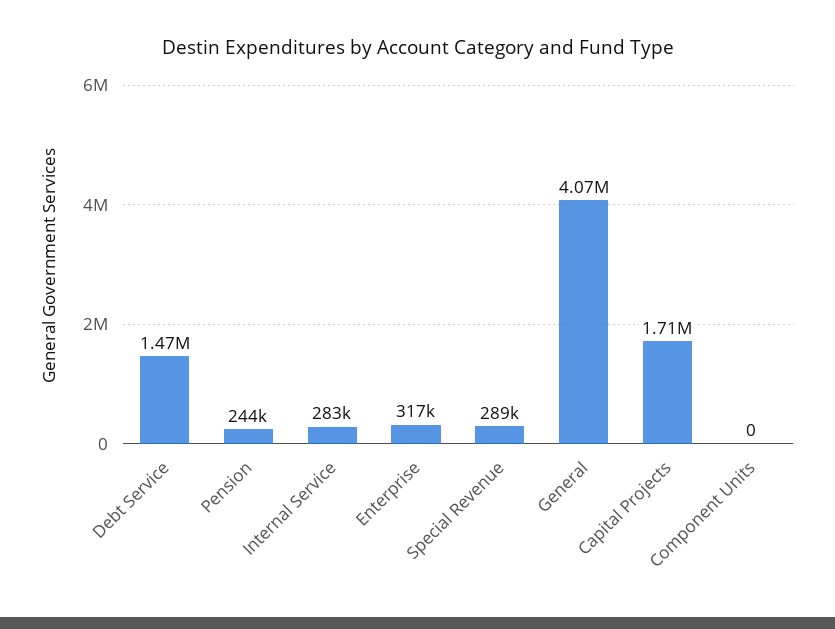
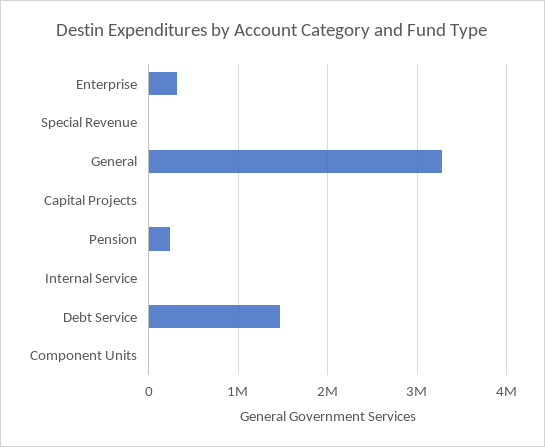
  {
    "Debt Service": 1470000,
    "Pension": 244000,
-   "Internal Service": 283000,
+   "Internal Service": 0,
    "Enterprise": 317000,
-   "Special Revenue": 289000,
+   "Special Revenue": 0,
-   "General": 4070000,
+   "General": 3300000,
-   "Capital Projects": 1710000,
+   "Capital Projects": 0,
    "Component Units": 0
  }

